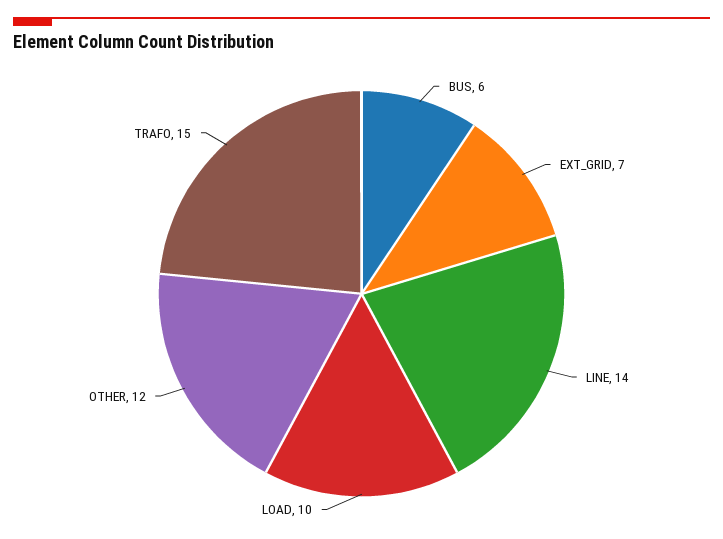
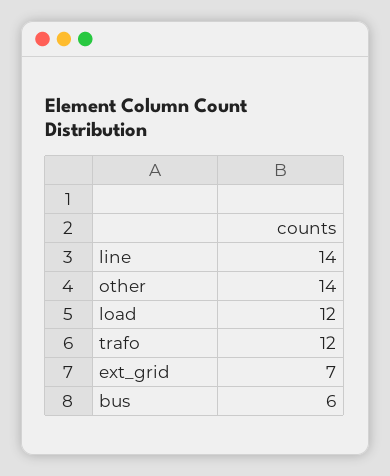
  {
    "BUS": 6,
    "EXT_GRID": 7,
    "LINE": 14,
-   "LOAD": 10,
+   "LOAD": 12,
-   "OTHER": 12,
+   "OTHER": 14,
-   "TRAFO": 15
+   "TRAFO": 12
  }

